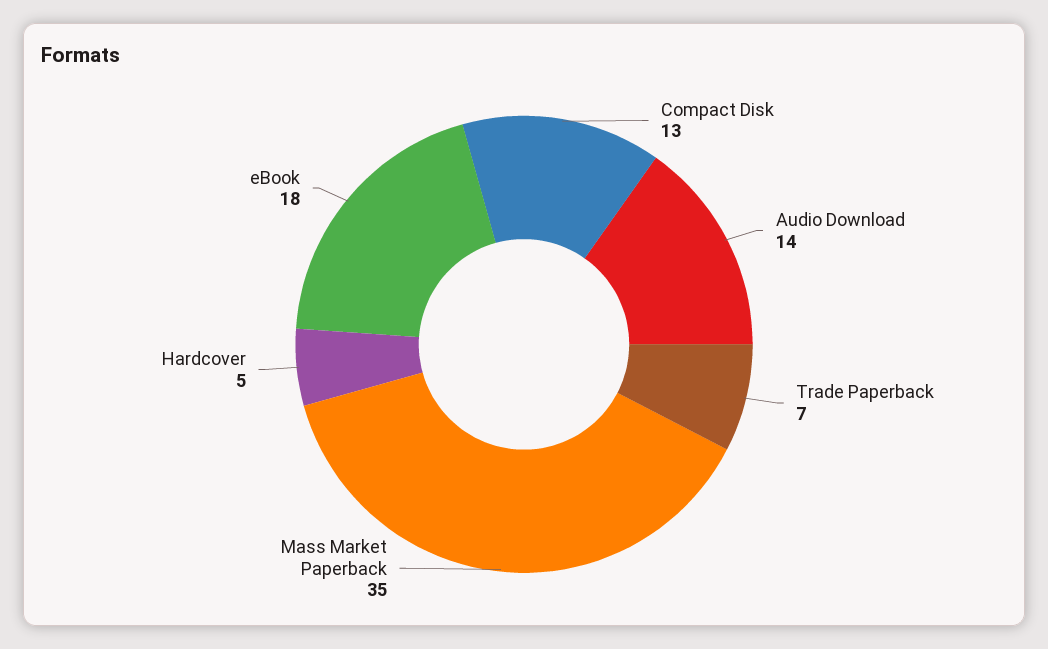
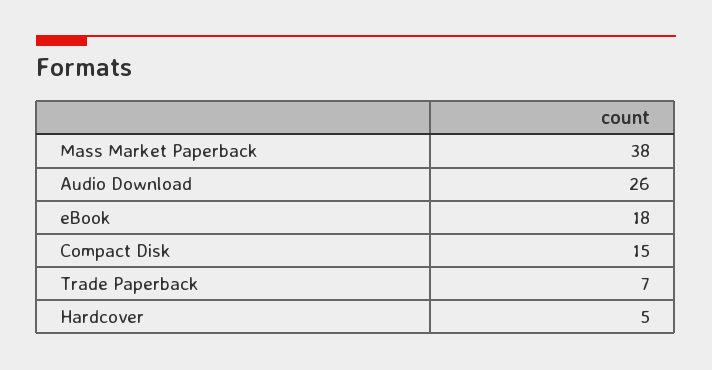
  {
-   "Compact Disk": 13,
+   "Compact Disk": 15,
-   "Audio Download": 14,
+   "Audio Download": 26,
    "Trade Paperback": 7,
-   "Mass Market Paperback": 35,
+   "Mass Market Paperback": 38,
    "Hardcover": 5,
    "eBook": 18
  }

